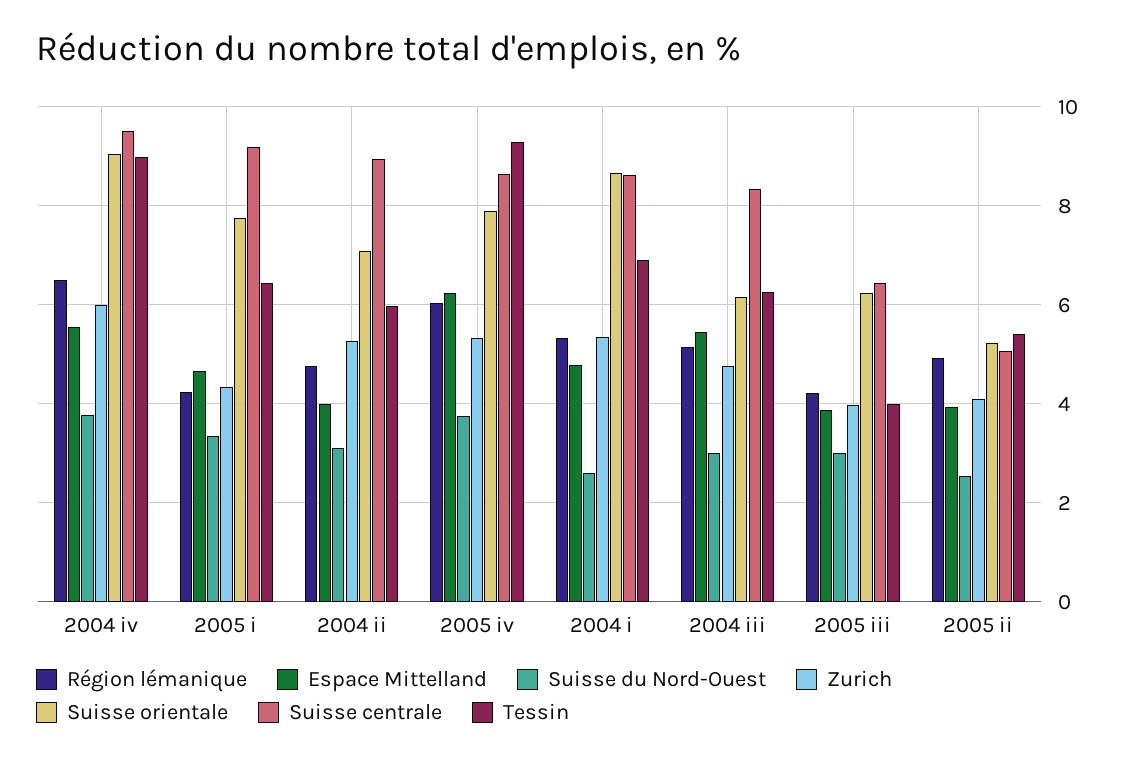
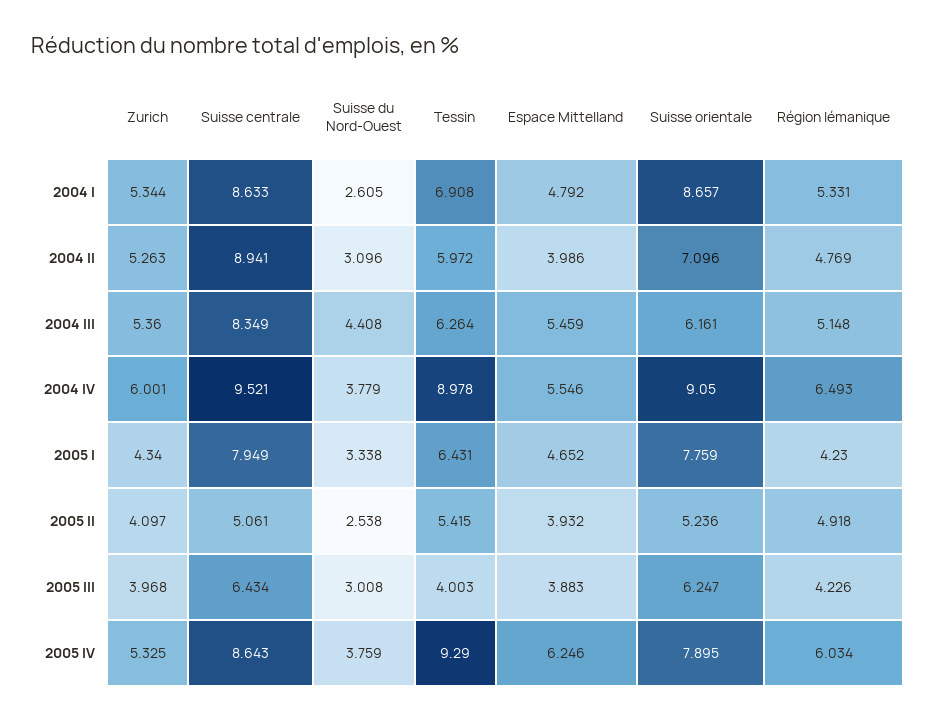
  {
    "Région lémanique": {
      "2004 iv": 6.493,
      "2005 i": 4.23,
      "2004 ii": 4.769,
      "2005 iv": 6.034,
      "2004 i": 5.331,
      "2004 iii": 5.148,
      "2005 iii": 4.226,
      "2005 ii": 4.918
    },
    "Espace Mittelland": {
      "2004 iv": 5.546,
      "2005 i": 4.652,
      "2004 ii": 3.986,
      "2005 iv": 6.246,
      "2004 i": 4.792,
      "2004 iii": 5.459,
      "2005 iii": 3.883,
      "2005 ii": 3.932
    },
    "Suisse du Nord-Ouest": {
      "2004 iv": 3.779,
      "2005 i": 3.338,
      "2004 ii": 3.096,
      "2005 iv": 3.759,
      "2004 i": 2.605,
-     "2004 iii": 3,
+     "2004 iii": 4.408,
      "2005 iii": 3.008,
      "2005 ii": 2.538
    },
    "Zurich": {
      "2004 iv": 6.001,
      "2005 i": 4.34,
      "2004 ii": 5.263,
      "2005 iv": 5.325,
      "2004 i": 5.344,
-     "2004 iii": 4.8,
+     "2004 iii": 5.36,
      "2005 iii": 3.968,
      "2005 ii": 4.097
    },
    "Suisse orientale": {
      "2004 iv": 9.05,
      "2005 i": 7.759,
      "2004 ii": 7.096,
      "2005 iv": 7.895,
      "2004 i": 8.657,
      "2004 iii": 6.161,
      "2005 iii": 6.247,
      "2005 ii": 5.236
    },
    "Suisse centrale": {
      "2004 iv": 9.521,
-     "2005 i": 9.2,
+     "2005 i": 7.949,
      "2004 ii": 8.941,
      "2005 iv": 8.643,
      "2004 i": 8.633,
      "2004 iii": 8.349,
      "2005 iii": 6.434,
      "2005 ii": 5.061
    },
    "Tessin": {
      "2004 iv": 8.978,
      "2005 i": 6.431,
      "2004 ii": 5.972,
      "2005 iv": 9.29,
      "2004 i": 6.908,
      "2004 iii": 6.264,
      "2005 iii": 4.003,
      "2005 ii": 5.415
    }
  }

